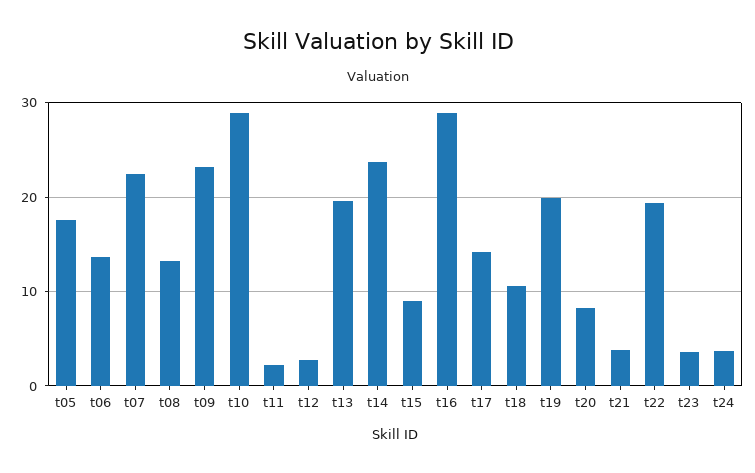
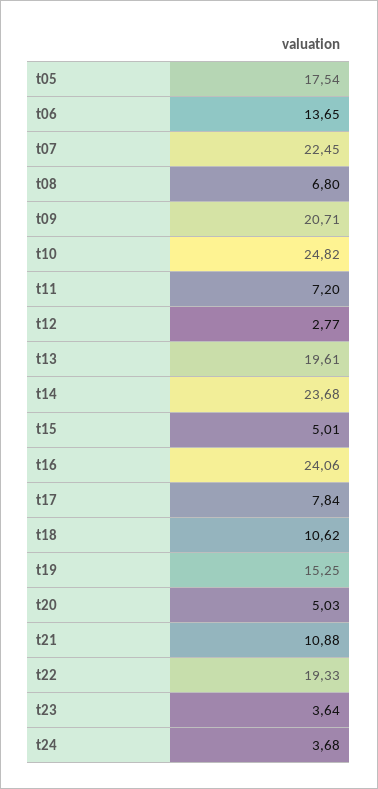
  {
    "t05": 17.54,
    "t06": 13.65,
    "t07": 22.45,
-   "t08": 13,
+   "t08": 6.8,
-   "t09": 23,
+   "t09": 20.71,
-   "t10": 29,
+   "t10": 24.82,
-   "t11": 2,
+   "t11": 7.2,
    "t12": 2.77,
    "t13": 19.61,
    "t14": 23.68,
-   "t15": 9,
+   "t15": 5.01,
-   "t16": 29,
+   "t16": 24.06,
-   "t17": 14,
+   "t17": 7.84,
    "t18": 10.62,
-   "t19": 20,
+   "t19": 15.25,
-   "t20": 8,
+   "t20": 5.03,
-   "t21": 4,
+   "t21": 10.88,
    "t22": 19.33,
    "t23": 3.64,
    "t24": 3.68
  }

